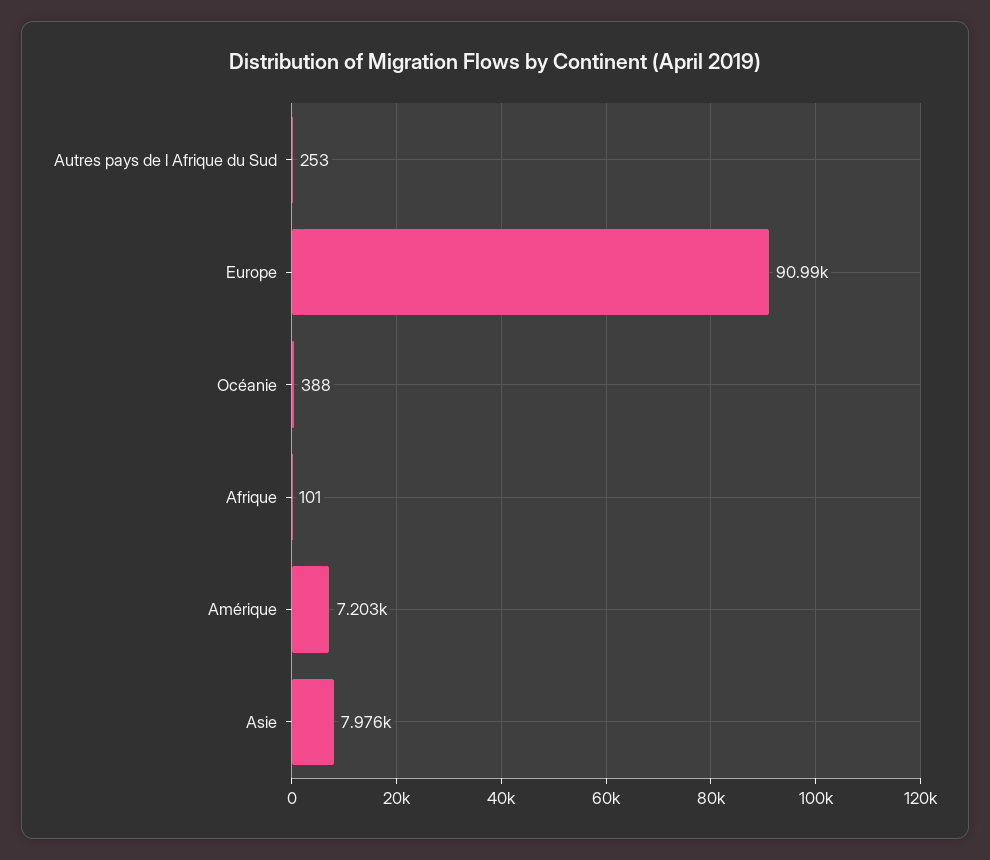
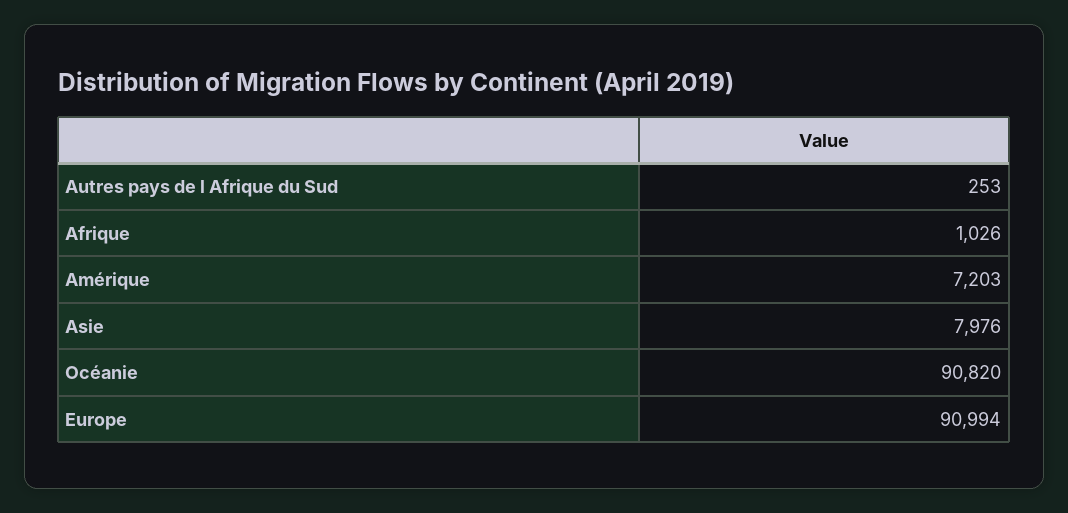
  {
    "Autres pays de l Afrique du Sud": 253,
    "Europe": 90994,
-   "Océanie": 388,
+   "Océanie": 90820,
-   "Afrique": 101,
+   "Afrique": 1026,
    "Amérique": 7203,
    "Asie": 7976
  }

